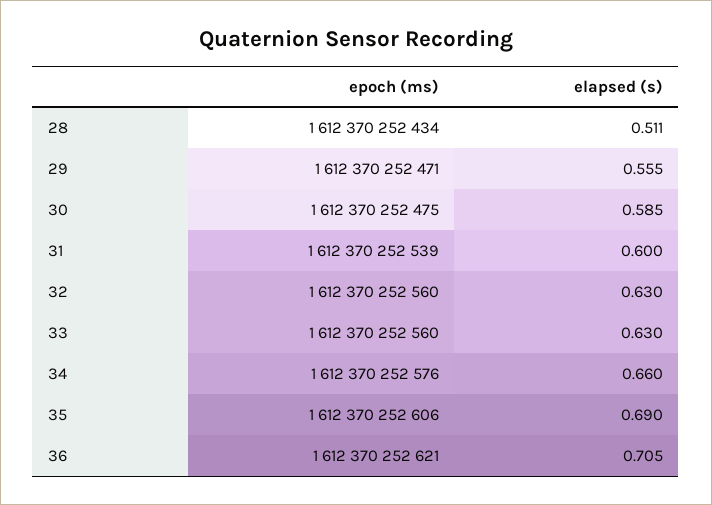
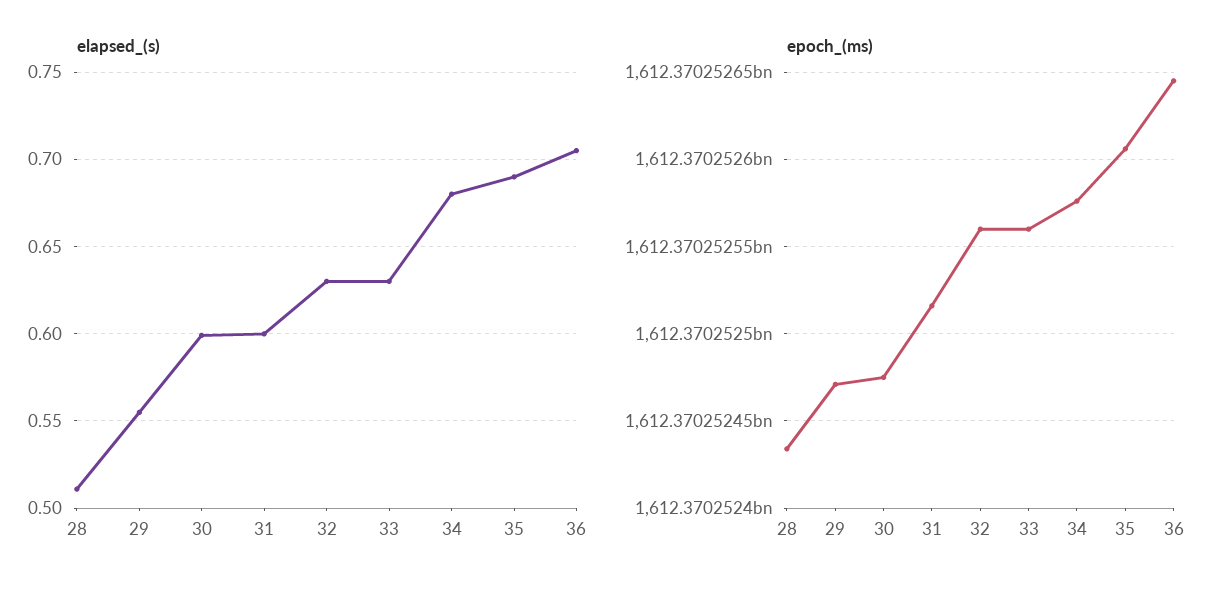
  {
    "epoch (ms)": {
      "28": 1612370252434,
      "29": 1612370252471,
      "30": 1612370252475,
-     "31": 1612370252539,
+     "31": 1612370252515,
      "32": 1612370252560,
      "33": 1612370252560,
      "34": 1612370252576,
      "35": 1612370252606,
-     "36": 1612370252621
+     "36": 1612370252645
    },
    "elapsed (s)": {
      "28": 0.511,
      "29": 0.555,
-     "30": 0.585,
+     "30": 0.6,
      "31": 0.6,
      "32": 0.63,
      "33": 0.63,
-     "34": 0.66,
+     "34": 0.68,
      "35": 0.69,
      "36": 0.705
    }
  }

